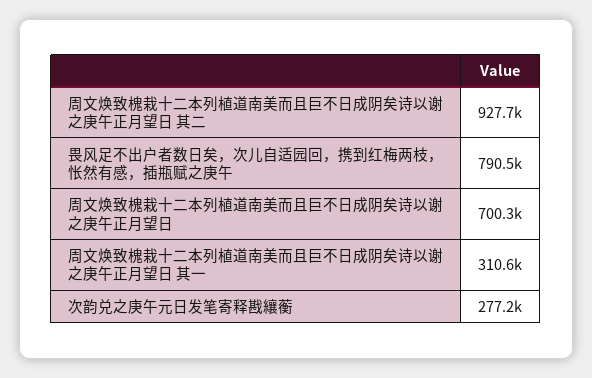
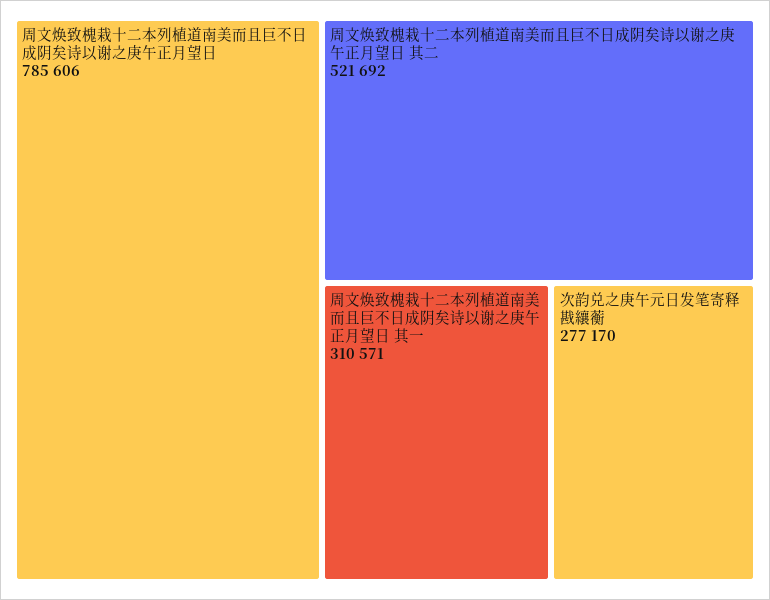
  {
-   "周文焕致槐栽十二本列植道南美而且巨不日成阴矣诗以谢之庚午正月望日 其二": 927700,
+   "周文焕致槐栽十二本列植道南美而且巨不日成阴矣诗以谢之庚午正月望日 其二": 521692,
-   "畏风足不出户者数日矣，次儿自适园回，携到红梅两枝，怅然有感，插瓶赋之庚午": 790500,
-   "周文焕致槐栽十二本列植道南美而且巨不日成阴矣诗以谢之庚午正月望日": 700300,
+   "周文焕致槐栽十二本列植道南美而且巨不日成阴矣诗以谢之庚午正月望日": 785606,
    "周文焕致槐栽十二本列植道南美而且巨不日成阴矣诗以谢之庚午正月望日 其一": 310571,
    "次韵兑之庚午元日发笔寄释戡纕蘅": 277170
  }

